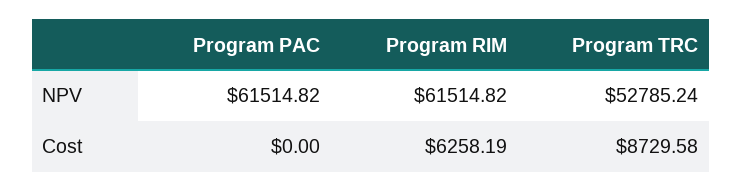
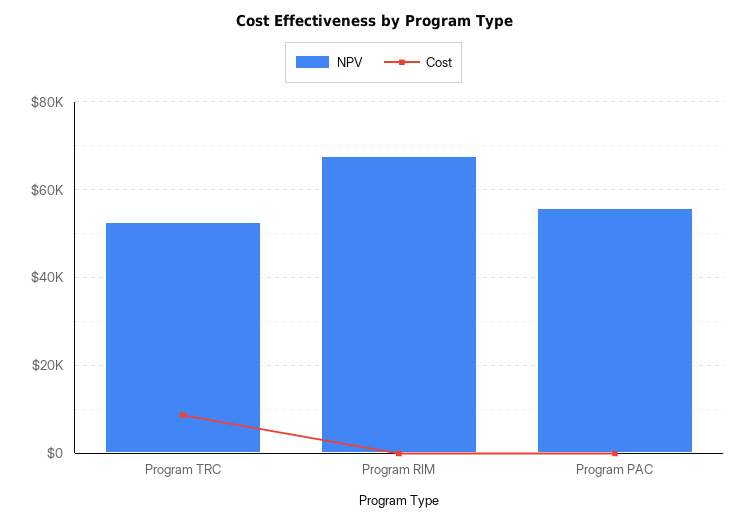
  {
    "NPV": {
-     "Program PAC": 61514.82,
+     "Program PAC": 56000,
-     "Program RIM": 61514.82,
+     "Program RIM": 68000,
      "Program TRC": 52785.24
    },
    "Cost": {
      "Program PAC": 0,
-     "Program RIM": 6258.19,
+     "Program RIM": 0,
      "Program TRC": 8729.58
    }
  }

